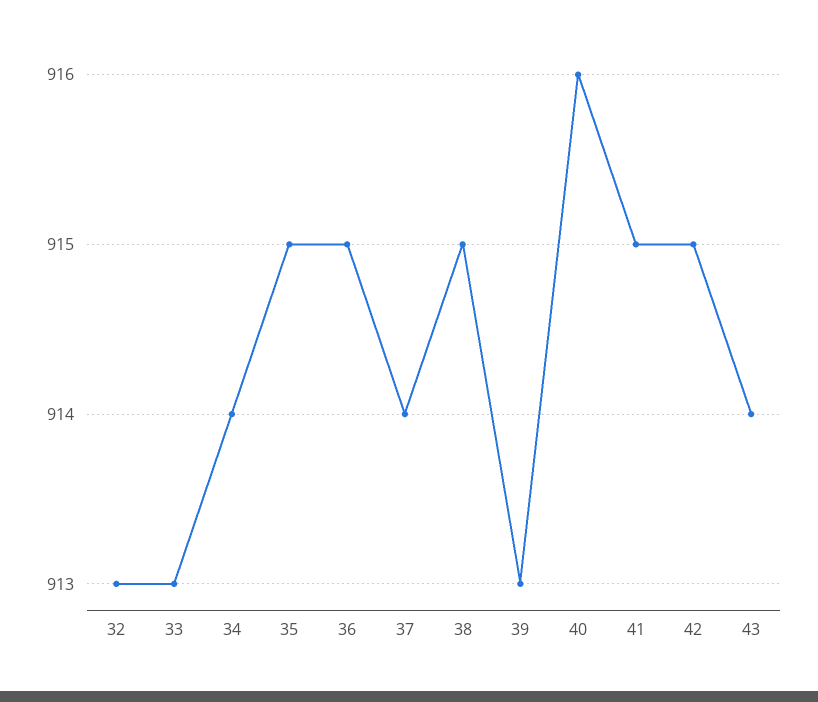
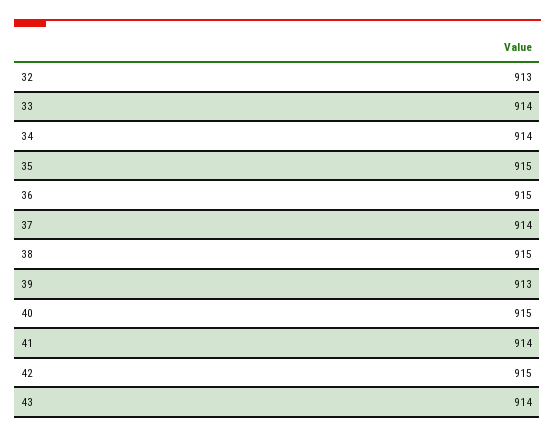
  {
    "32": 913,
-   "33": 913,
+   "33": 914,
    "34": 914,
    "35": 915,
    "36": 915,
    "37": 914,
    "38": 915,
    "39": 913,
-   "40": 916,
+   "40": 915,
-   "41": 915,
+   "41": 914,
    "42": 915,
    "43": 914
  }

